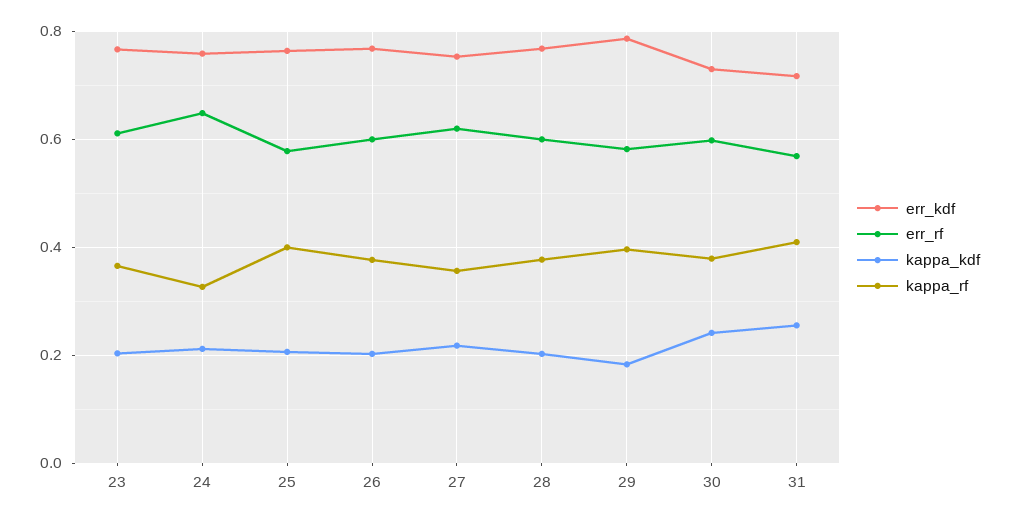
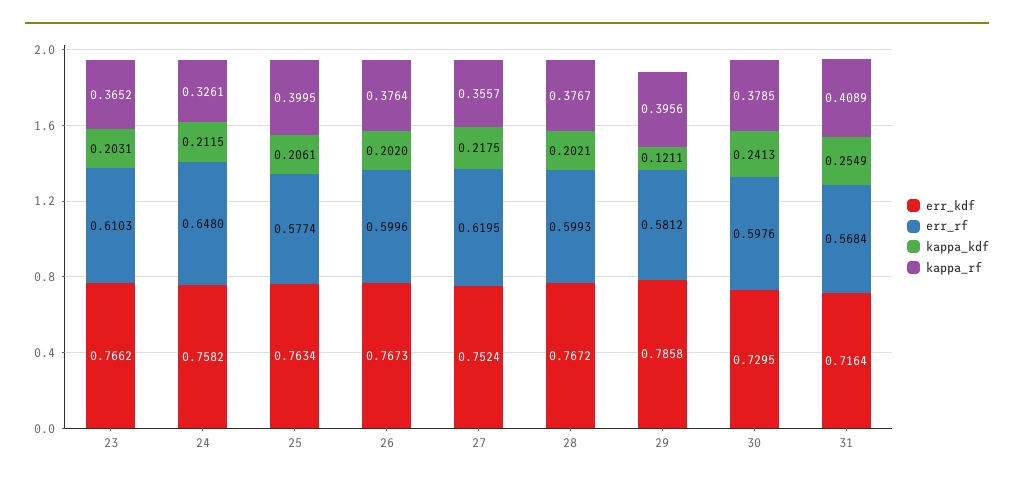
  {
    "err_kdf": {
      "23": 0.7662,
      "24": 0.7582,
      "25": 0.7634,
      "26": 0.7673,
      "27": 0.7524,
      "28": 0.7672,
      "29": 0.7858,
      "30": 0.7295,
      "31": 0.7164
    },
    "err_rf": {
      "23": 0.6103,
      "24": 0.648,
      "25": 0.5774,
      "26": 0.5996,
      "27": 0.6195,
      "28": 0.5993,
      "29": 0.5812,
      "30": 0.5976,
      "31": 0.5684
    },
    "kappa_kdf": {
      "23": 0.2031,
      "24": 0.2115,
      "25": 0.2061,
      "26": 0.202,
      "27": 0.2175,
      "28": 0.2021,
-     "29": 0.18,
+     "29": 0.1211,
      "30": 0.2413,
      "31": 0.2549
    },
    "kappa_rf": {
      "23": 0.3652,
      "24": 0.3261,
      "25": 0.3995,
      "26": 0.3764,
      "27": 0.3557,
      "28": 0.3767,
      "29": 0.3956,
      "30": 0.3785,
      "31": 0.4089
    }
  }

